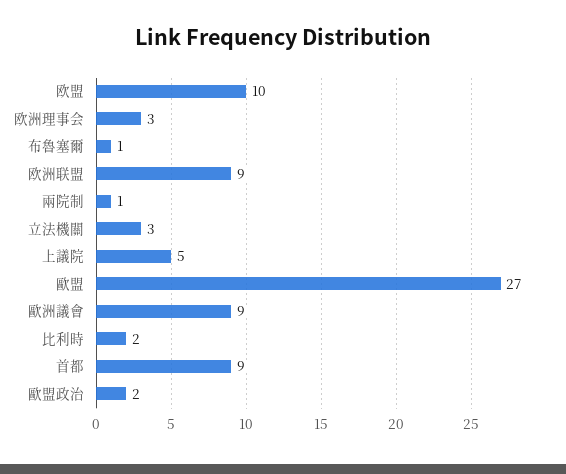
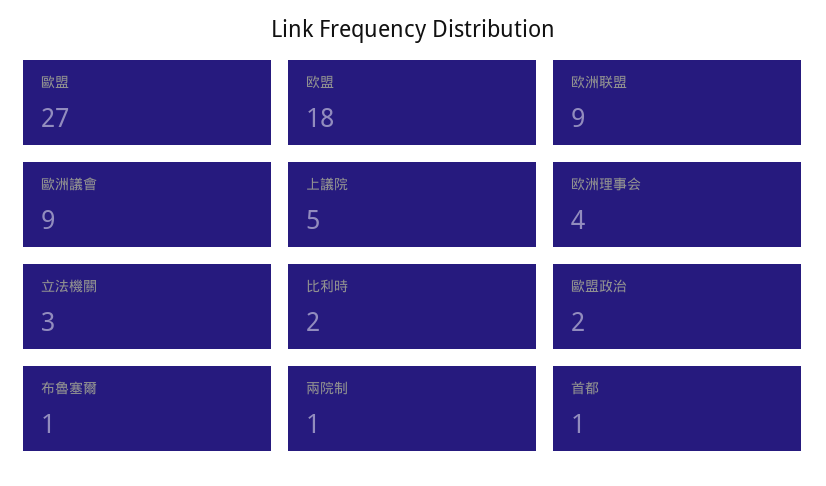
  {
-   "欧盟": 10,
+   "欧盟": 18,
-   "欧洲理事会": 3,
+   "欧洲理事会": 4,
    "布魯塞爾": 1,
    "欧洲联盟": 9,
    "兩院制": 1,
    "立法機關": 3,
    "上議院": 5,
    "歐盟": 27,
    "歐洲議會": 9,
    "比利時": 2,
-   "首都": 9,
+   "首都": 1,
    "歐盟政治": 2
  }

